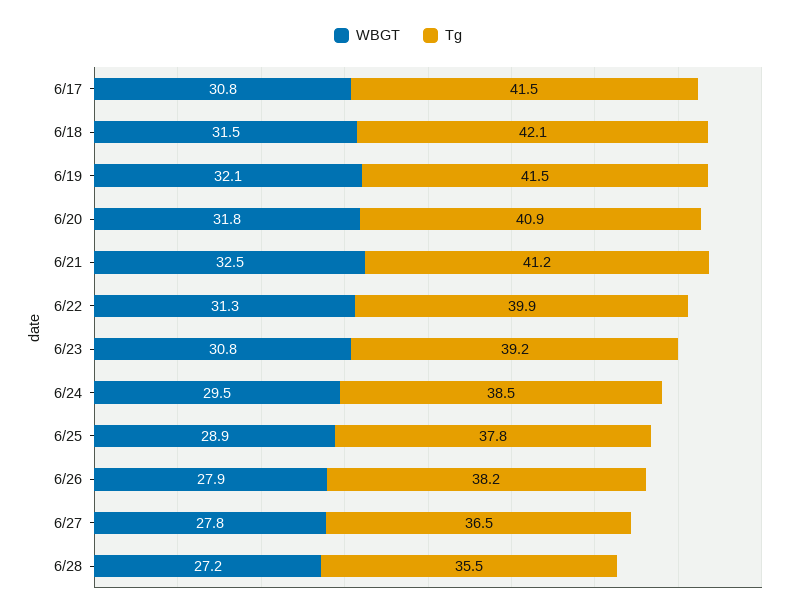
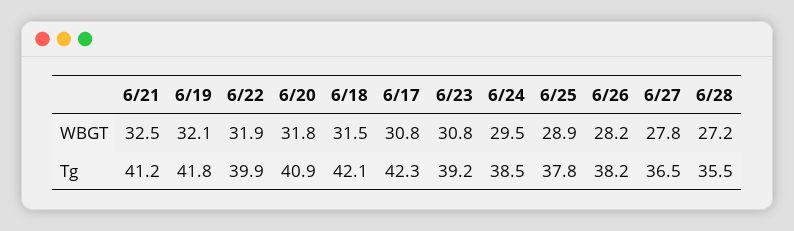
  {
    "WBGT": {
      "6/17": 30.8,
      "6/18": 31.5,
      "6/19": 32.1,
      "6/20": 31.8,
      "6/21": 32.5,
-     "6/22": 31.3,
+     "6/22": 31.9,
      "6/23": 30.8,
      "6/24": 29.5,
      "6/25": 28.9,
-     "6/26": 27.9,
+     "6/26": 28.2,
      "6/27": 27.8,
      "6/28": 27.2
    },
    "Tg": {
-     "6/17": 41.5,
+     "6/17": 42.3,
      "6/18": 42.1,
-     "6/19": 41.5,
+     "6/19": 41.8,
      "6/20": 40.9,
      "6/21": 41.2,
      "6/22": 39.9,
      "6/23": 39.2,
      "6/24": 38.5,
      "6/25": 37.8,
      "6/26": 38.2,
      "6/27": 36.5,
      "6/28": 35.5
    }
  }

